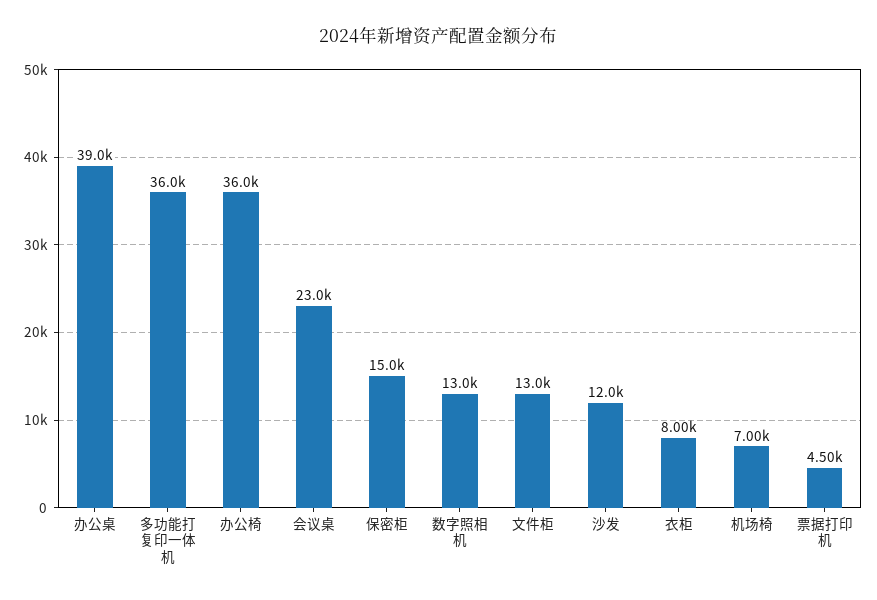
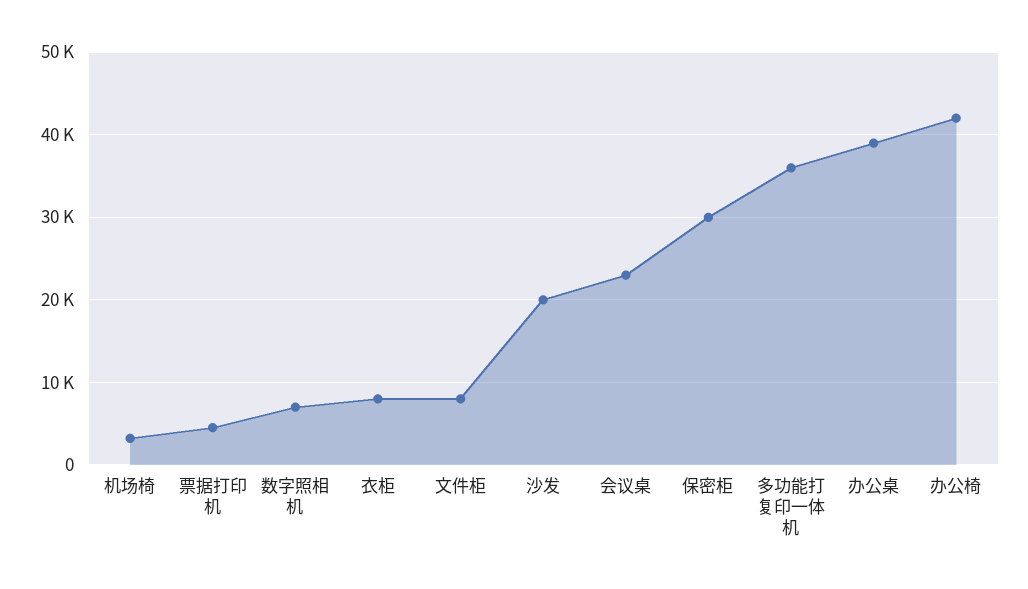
  {
    "办公桌": 39000,
    "多功能打复印一体机": 36000,
-   "办公椅": 36000,
+   "办公椅": 42000,
    "会议桌": 23000,
-   "保密柜": 15000,
+   "保密柜": 30000,
-   "数字照相机": 13000,
+   "数字照相机": 7000,
-   "文件柜": 13000,
+   "文件柜": 8000,
-   "沙发": 12000,
+   "沙发": 20000,
    "衣柜": 8000,
-   "机场椅": 7000,
+   "机场椅": 3000,
    "票据打印机": 4500
  }

